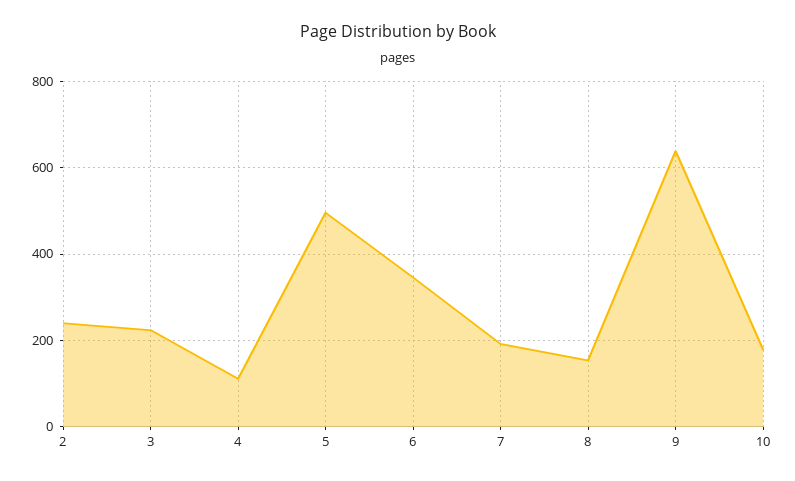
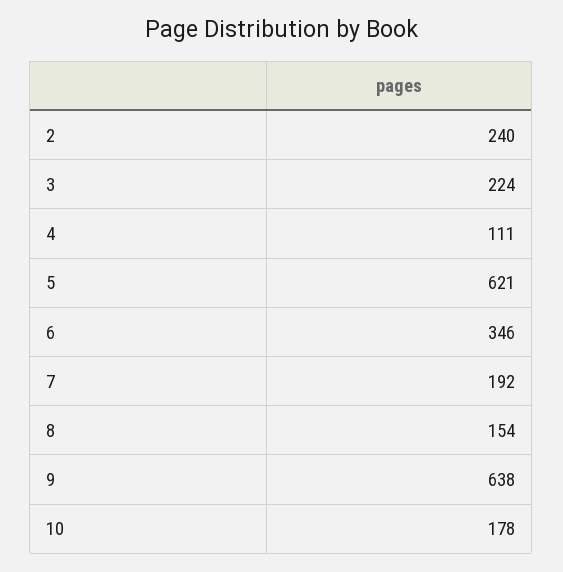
  {
    "2": 240,
    "3": 224,
    "4": 111,
-   "5": 500,
+   "5": 621,
    "6": 346,
    "7": 192,
    "8": 154,
    "9": 638,
    "10": 178
  }

